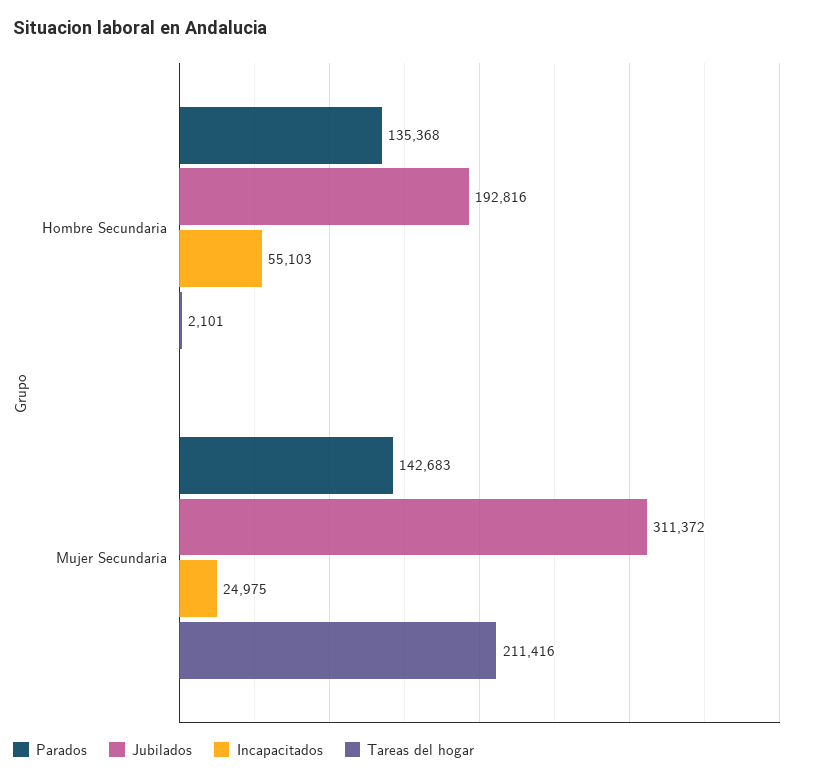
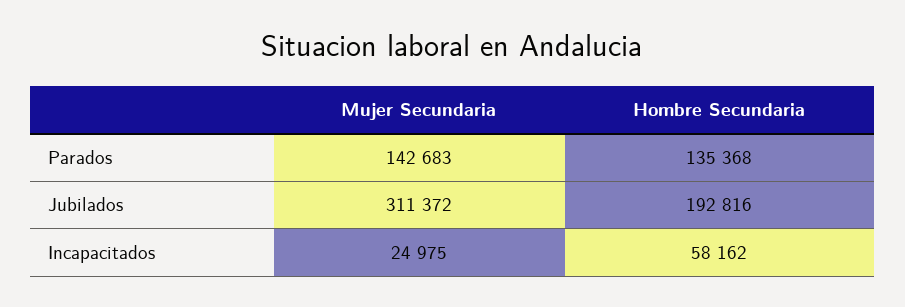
  {
    "Parados": {
      "Hombre Secundaria": 135368,
      "Mujer Secundaria": 142683
    },
    "Jubilados": {
      "Hombre Secundaria": 192816,
      "Mujer Secundaria": 311372
    },
    "Incapacitados": {
-     "Hombre Secundaria": 55103,
+     "Hombre Secundaria": 58162,
      "Mujer Secundaria": 24975
-   },
+   }
-   "Tareas del hogar": {
-     "Hombre Secundaria": 2101,
-     "Mujer Secundaria": 211416
-   }
  }

